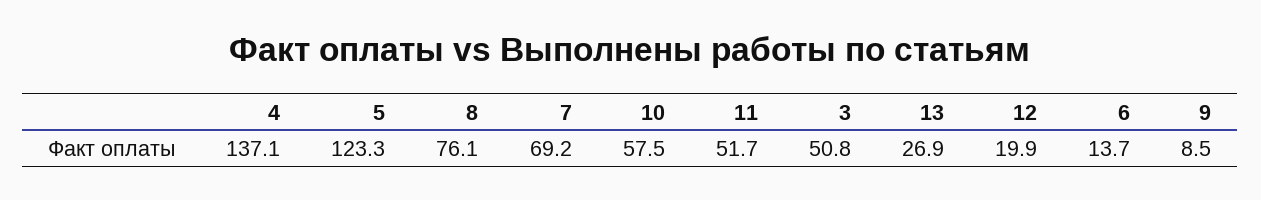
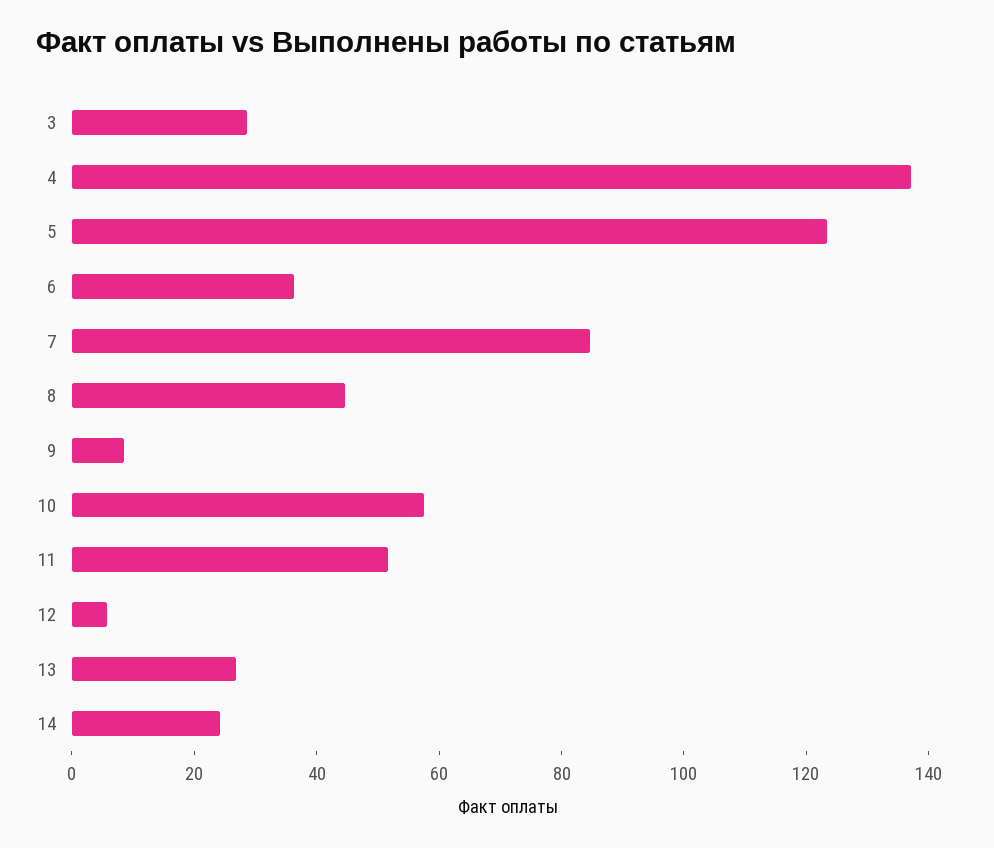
  {
    "4": 137.1,
    "5": 123.3,
-   "8": 76.1,
+   "8": 45,
-   "7": 69.2,
+   "7": 85,
    "10": 57.5,
    "11": 51.7,
-   "3": 50.8,
+   "3": 30,
    "13": 26.9,
-   "12": 19.9,
+   "12": 5,
-   "6": 13.7,
+   "6": 35,
-   "9": 8.5
+   "9": 8.5,
+   "14": 25
  }

